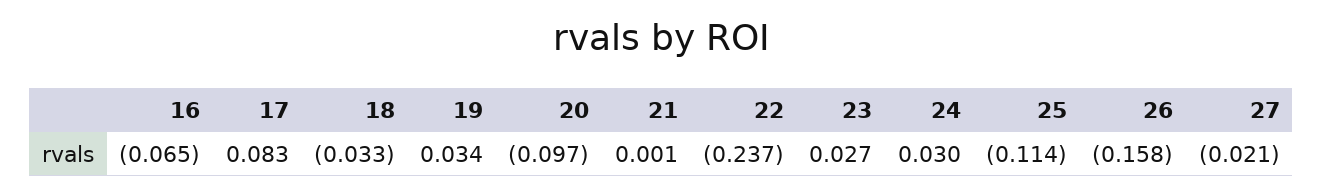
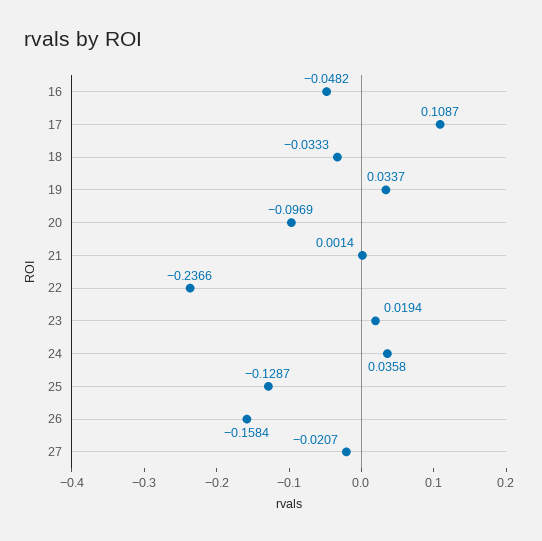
  {
-   "16": -0.065,
+   "16": -0.0482,
-   "17": 0.083,
+   "17": 0.1087,
    "18": -0.0333,
    "19": 0.0337,
    "20": -0.0969,
    "21": 0.0014,
    "22": -0.2366,
-   "23": 0.027,
+   "23": 0.0194,
-   "24": 0.03,
+   "24": 0.0358,
-   "25": -0.114,
+   "25": -0.1287,
    "26": -0.1584,
    "27": -0.0207
  }

